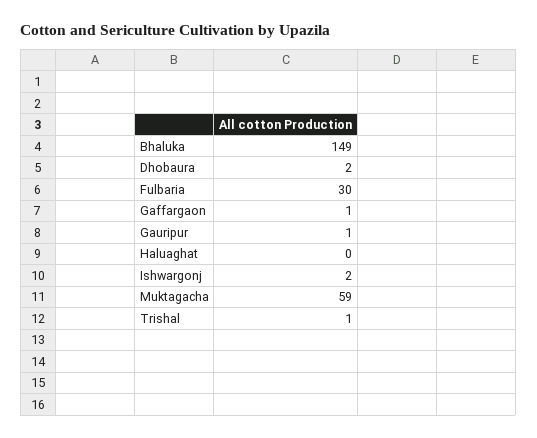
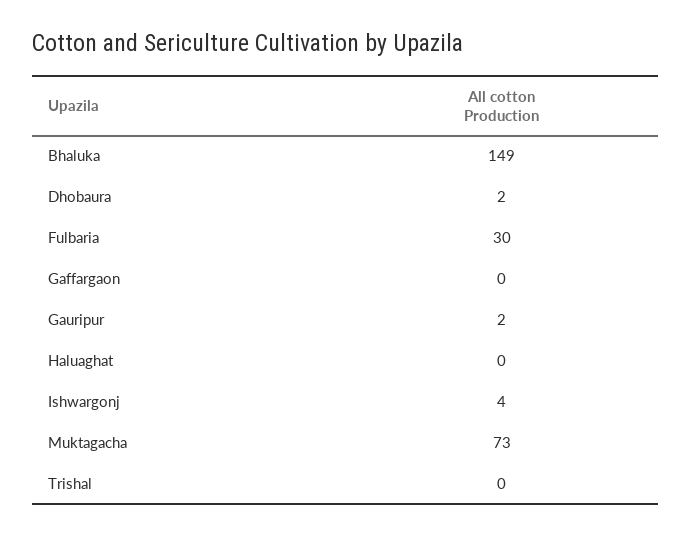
  {
    "Bhaluka": 149,
    "Dhobaura": 2,
    "Fulbaria": 30,
-   "Gaffargaon": 1,
+   "Gaffargaon": 0,
-   "Gauripur": 1,
+   "Gauripur": 2,
    "Haluaghat": 0,
-   "Ishwargonj": 2,
+   "Ishwargonj": 4,
-   "Muktagacha": 59,
+   "Muktagacha": 73,
-   "Trishal": 1
+   "Trishal": 0
  }

